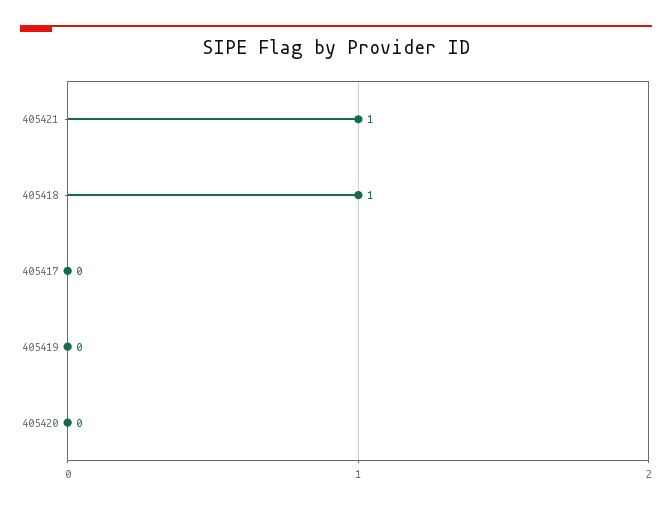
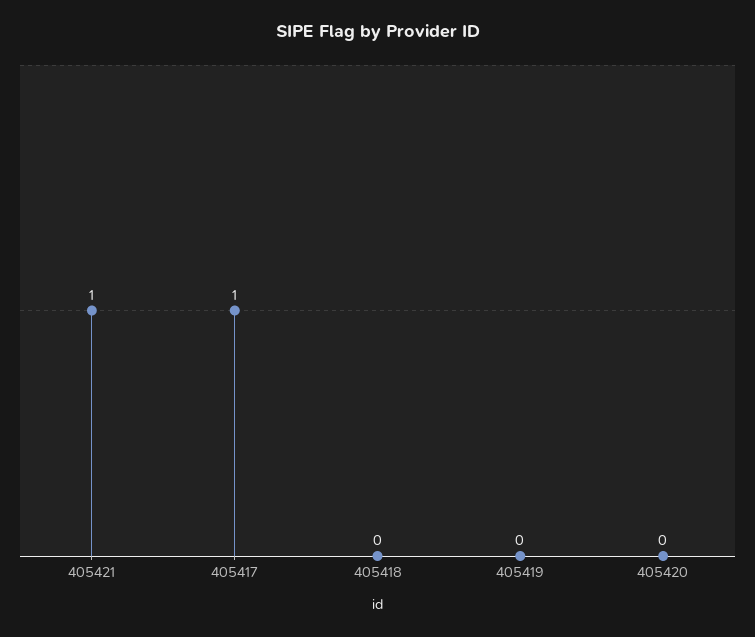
  {
    "405421": 1,
-   "405418": 1,
+   "405418": 0,
-   "405417": 0,
+   "405417": 1,
    "405419": 0,
    "405420": 0
  }

